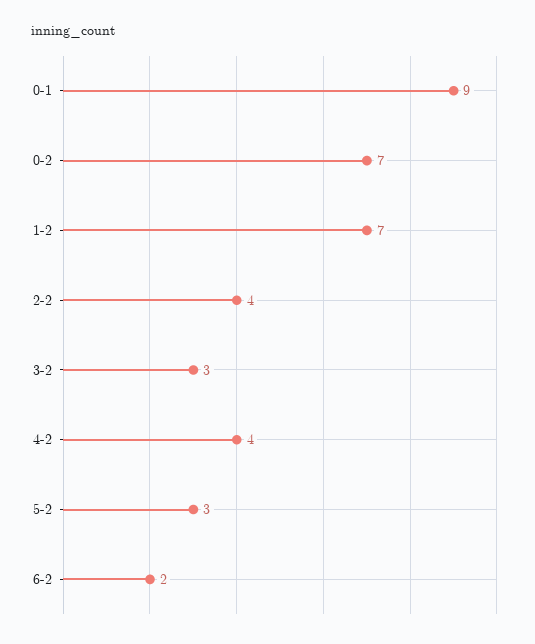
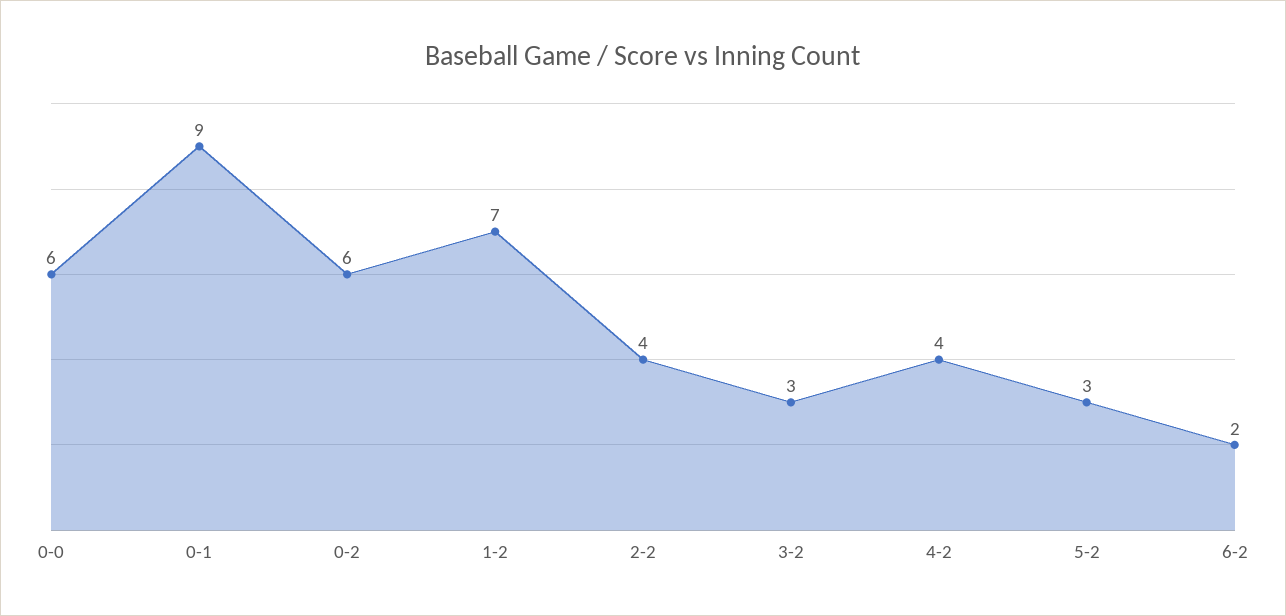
  {
    "0-1": 9,
-   "0-2": 7,
+   "0-2": 6,
    "1-2": 7,
    "2-2": 4,
    "3-2": 3,
    "4-2": 4,
    "5-2": 3,
-   "6-2": 2
+   "6-2": 2,
+   "0-0": 6
  }

